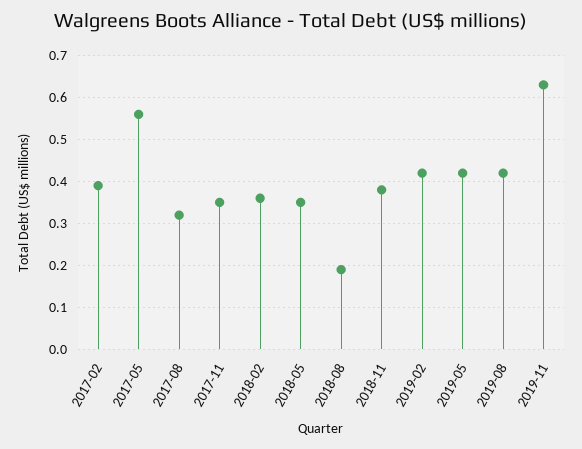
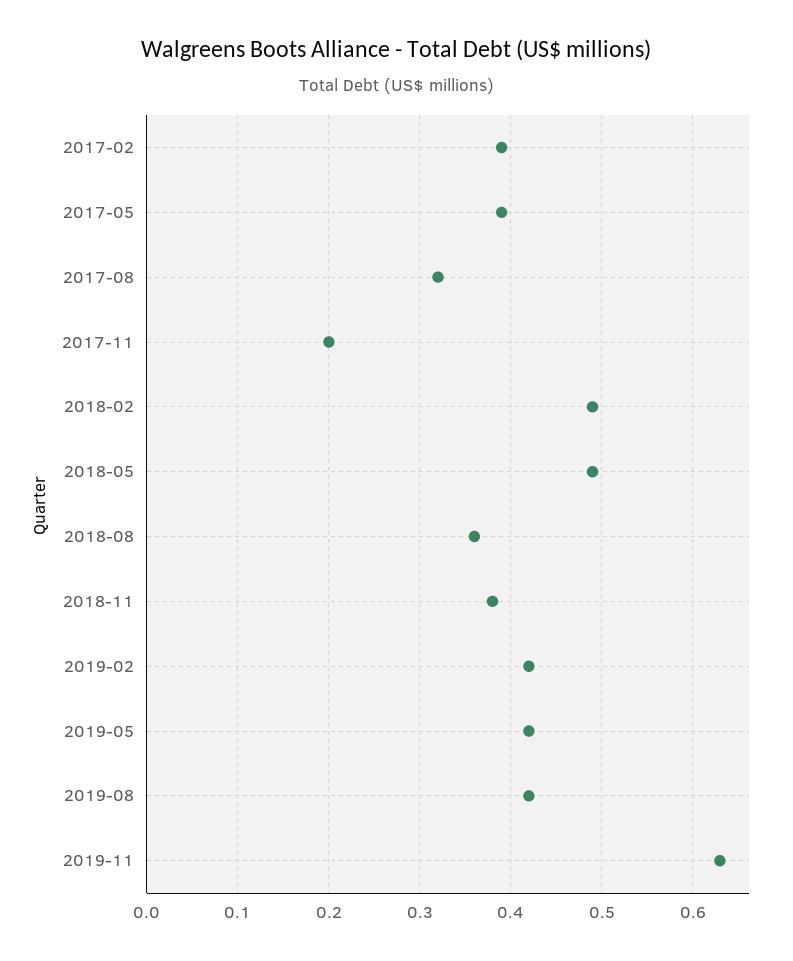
  {
    "2017-02": 0.39,
-   "2017-05": 0.55,
+   "2017-05": 0.39,
    "2017-08": 0.32,
-   "2017-11": 0.35,
+   "2017-11": 0.2,
-   "2018-02": 0.35,
+   "2018-02": 0.49,
-   "2018-05": 0.35,
+   "2018-05": 0.49,
-   "2018-08": 0.2,
+   "2018-08": 0.36,
    "2018-11": 0.38,
    "2019-02": 0.42,
    "2019-05": 0.42,
    "2019-08": 0.42,
    "2019-11": 0.63
  }

